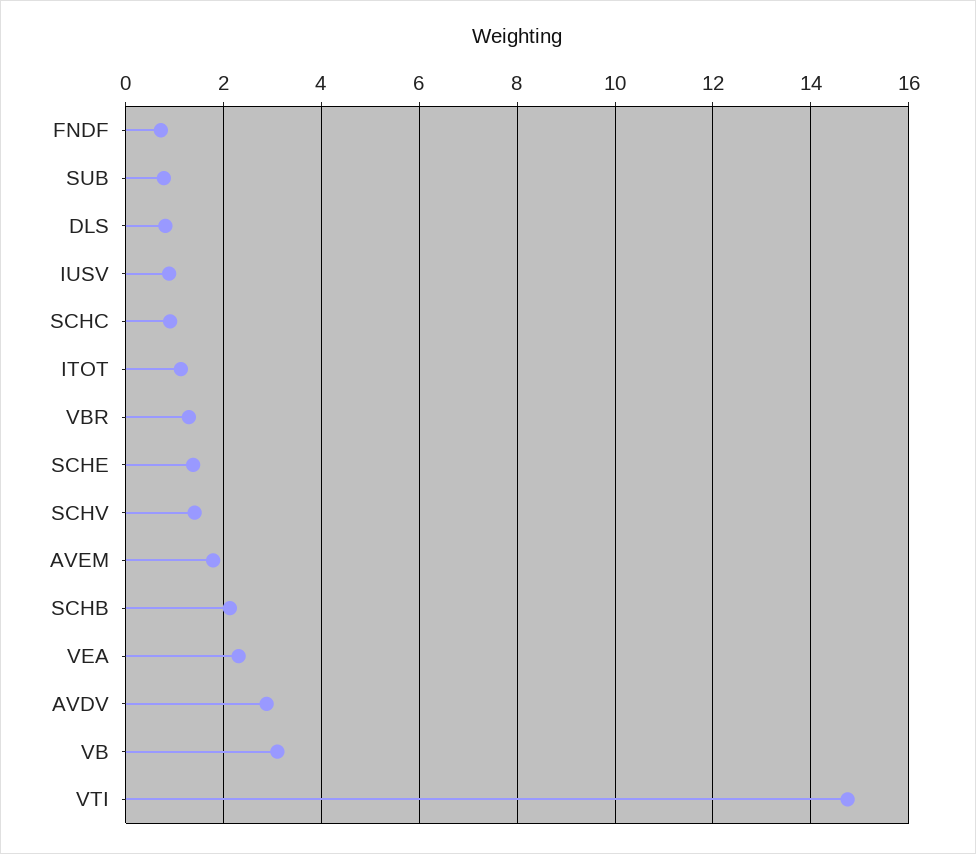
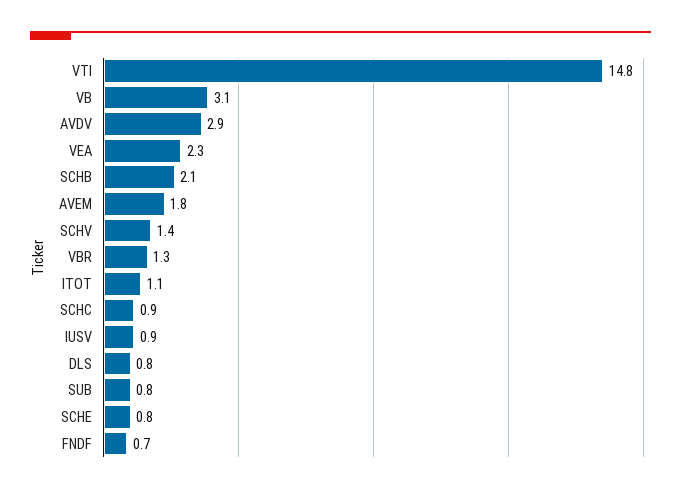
  {
    "FNDF": 0.7,
    "SUB": 0.8,
    "DLS": 0.8,
    "IUSV": 0.9,
    "SCHC": 0.9,
    "ITOT": 1.1,
    "VBR": 1.3,
-   "SCHE": 1.4,
+   "SCHE": 0.8,
    "SCHV": 1.4,
    "AVEM": 1.8,
    "SCHB": 2.1,
    "VEA": 2.3,
    "AVDV": 2.9,
    "VB": 3.1,
    "VTI": 14.8
  }

